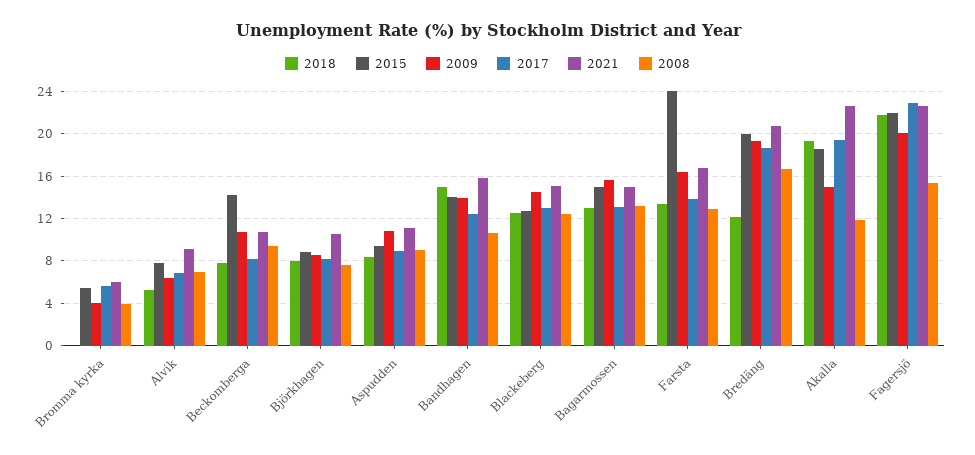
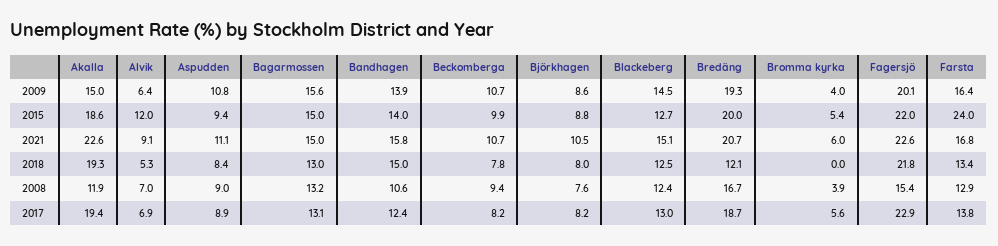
  {
    "2018": {
      "Bromma kyrka": 0,
      "Alvik": 5.3,
      "Beckomberga": 7.8,
      "Björkhagen": 8,
      "Aspudden": 8.4,
      "Bandhagen": 15,
      "Blackeberg": 12.5,
      "Bagarmossen": 13,
      "Farsta": 13.4,
      "Bredäng": 12.1,
      "Akalla": 19.3,
      "Fagersjö": 21.8
    },
    "2015": {
      "Bromma kyrka": 5.4,
-     "Alvik": 8,
+     "Alvik": 12,
-     "Beckomberga": 14,
+     "Beckomberga": 9.9,
      "Björkhagen": 8.8,
      "Aspudden": 9.4,
      "Bandhagen": 14,
      "Blackeberg": 12.7,
      "Bagarmossen": 15,
      "Farsta": 24,
      "Bredäng": 20,
      "Akalla": 18.6,
      "Fagersjö": 22
    },
    "2009": {
      "Bromma kyrka": 4,
      "Alvik": 6.4,
      "Beckomberga": 10.7,
      "Björkhagen": 8.6,
      "Aspudden": 10.8,
      "Bandhagen": 13.9,
      "Blackeberg": 14.5,
      "Bagarmossen": 15.6,
      "Farsta": 16.4,
      "Bredäng": 19.3,
      "Akalla": 15,
      "Fagersjö": 20.1
    },
    "2017": {
      "Bromma kyrka": 5.6,
      "Alvik": 6.9,
      "Beckomberga": 8.2,
      "Björkhagen": 8.2,
      "Aspudden": 8.9,
      "Bandhagen": 12.4,
      "Blackeberg": 13,
      "Bagarmossen": 13.1,
      "Farsta": 13.8,
      "Bredäng": 18.7,
      "Akalla": 19.4,
      "Fagersjö": 22.9
    },
    "2021": {
      "Bromma kyrka": 6,
      "Alvik": 9.1,
      "Beckomberga": 10.7,
      "Björkhagen": 10.5,
      "Aspudden": 11.1,
      "Bandhagen": 15.8,
      "Blackeberg": 15.1,
      "Bagarmossen": 15,
      "Farsta": 16.8,
      "Bredäng": 20.7,
      "Akalla": 22.6,
      "Fagersjö": 22.6
    },
    "2008": {
      "Bromma kyrka": 3.9,
      "Alvik": 7,
      "Beckomberga": 9.4,
      "Björkhagen": 7.6,
      "Aspudden": 9,
      "Bandhagen": 10.6,
      "Blackeberg": 12.4,
      "Bagarmossen": 13.2,
      "Farsta": 12.9,
      "Bredäng": 16.7,
      "Akalla": 11.9,
      "Fagersjö": 15.4
    }
  }

